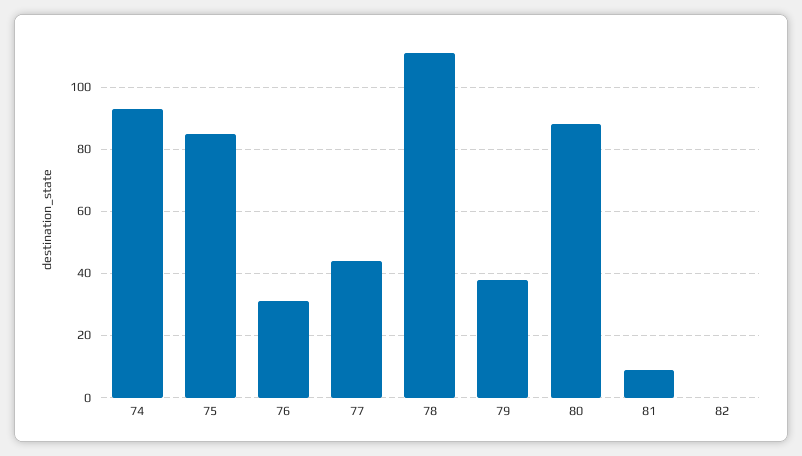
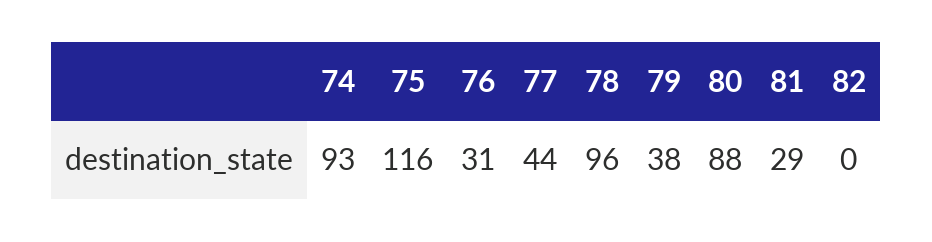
  {
    "74": 93,
-   "75": 85,
+   "75": 116,
    "76": 31,
    "77": 44,
-   "78": 110,
+   "78": 96,
    "79": 38,
    "80": 88,
-   "81": 10,
+   "81": 29,
    "82": 0
  }

